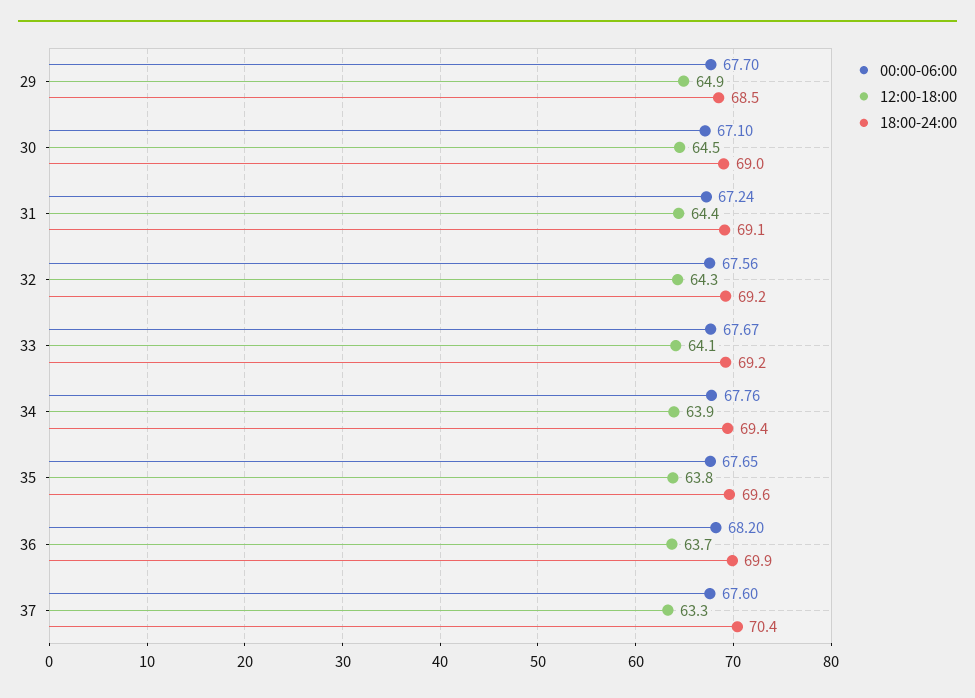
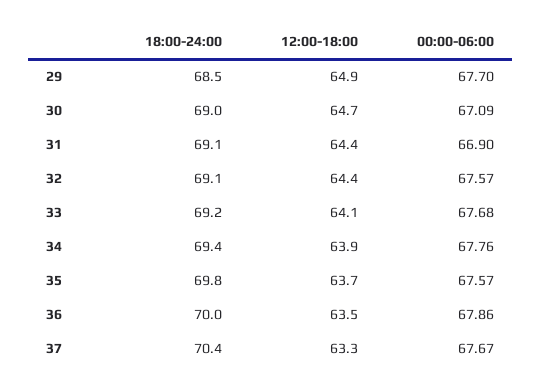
  {
    "00:00-06:00": {
      "29": 67.7,
-     "30": 67.1,
+     "30": 67.09,
-     "31": 67.24,
+     "31": 66.9,
-     "32": 67.56,
+     "32": 67.57,
-     "33": 67.67,
+     "33": 67.68,
      "34": 67.76,
-     "35": 67.65,
+     "35": 67.57,
-     "36": 68.2,
+     "36": 67.86,
-     "37": 67.6
+     "37": 67.67
    },
    "12:00-18:00": {
      "29": 64.9,
-     "30": 64.5,
+     "30": 64.7,
      "31": 64.4,
-     "32": 64.3,
+     "32": 64.4,
      "33": 64.1,
      "34": 63.9,
-     "35": 63.8,
+     "35": 63.7,
-     "36": 63.7,
+     "36": 63.5,
      "37": 63.3
    },
    "18:00-24:00": {
      "29": 68.5,
      "30": 69,
      "31": 69.1,
-     "32": 69.2,
+     "32": 69.1,
      "33": 69.2,
      "34": 69.4,
-     "35": 69.6,
+     "35": 69.8,
-     "36": 69.9,
+     "36": 70,
      "37": 70.4
    }
  }

